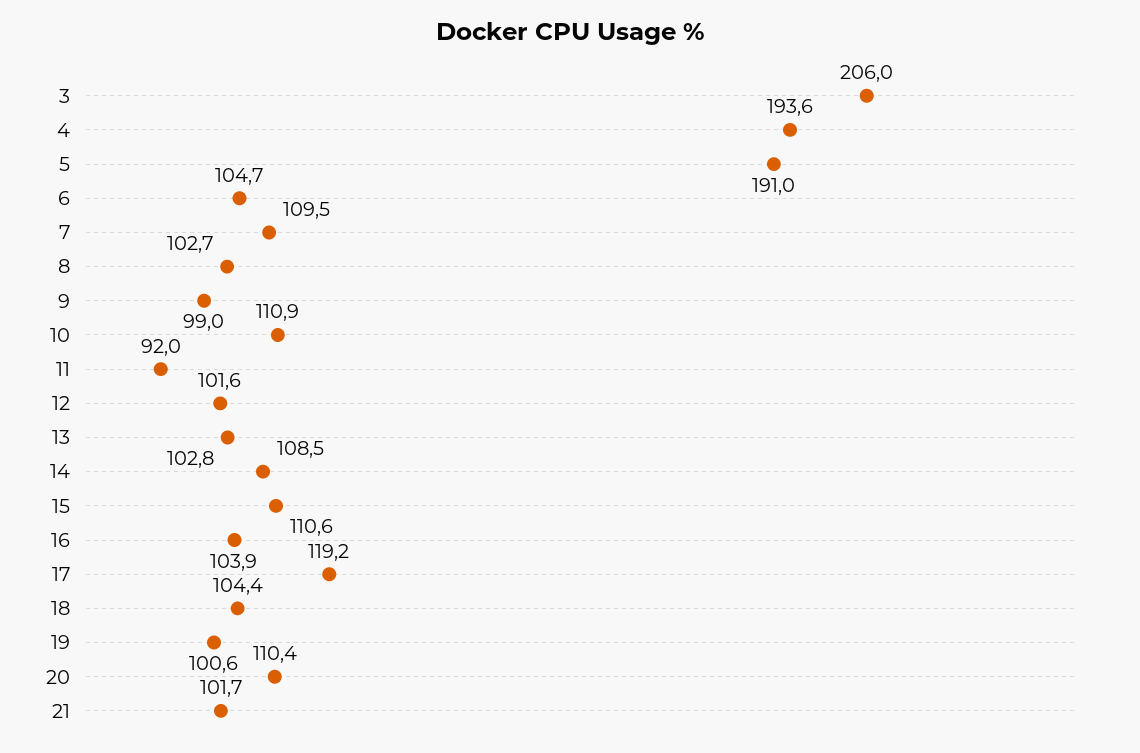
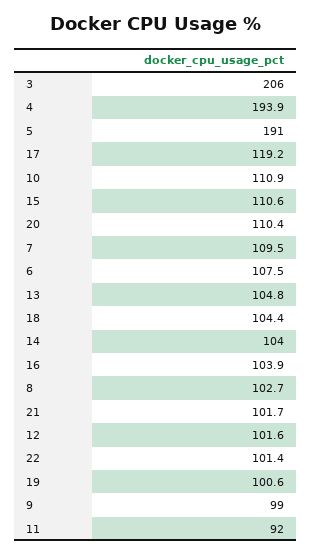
  {
    "3": 206,
-   "4": 193.6,
+   "4": 193.9,
    "5": 191,
-   "6": 104.7,
+   "6": 107.5,
    "7": 109.5,
    "8": 102.7,
    "9": 99,
    "10": 110.9,
    "11": 92,
    "12": 101.6,
-   "13": 102.8,
+   "13": 104.8,
-   "14": 108.5,
+   "14": 104,
    "15": 110.6,
    "16": 103.9,
    "17": 119.2,
    "18": 104.4,
    "19": 100.6,
    "20": 110.4,
-   "21": 101.7
+   "21": 101.7,
+   "22": 101.4
  }

